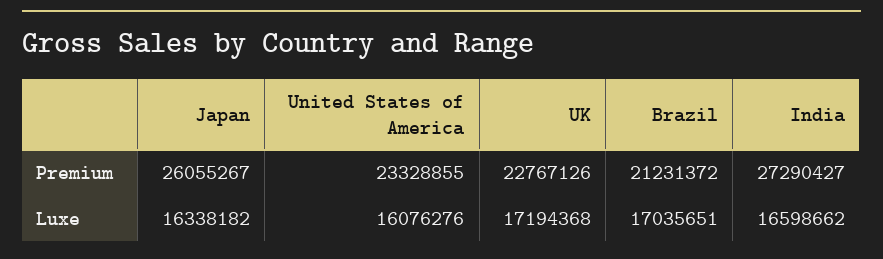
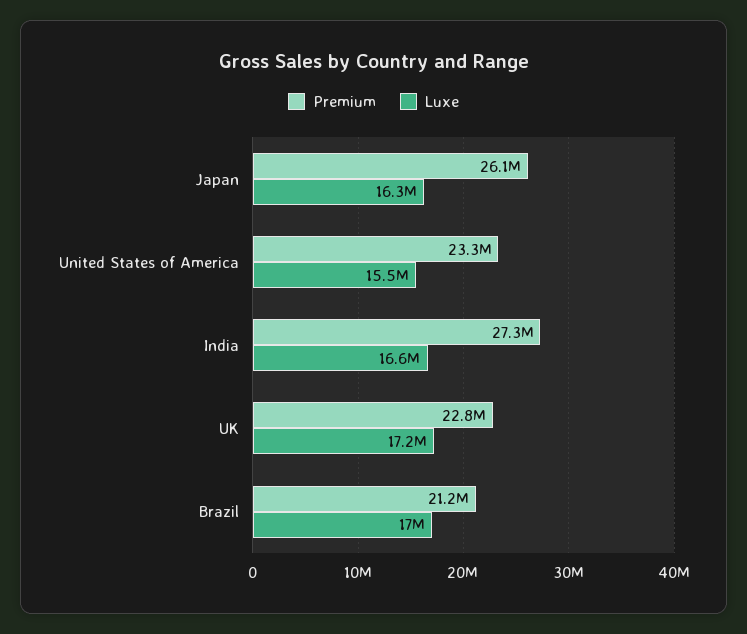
  {
    "Premium": {
      "Japan": 26055267,
      "United States of America": 23328855,
      "UK": 22767126,
      "Brazil": 21231372,
      "India": 27290427
    },
    "Luxe": {
      "Japan": 16338182,
-     "United States of America": 16076276,
+     "United States of America": 15500000,
      "UK": 17194368,
      "Brazil": 17035651,
      "India": 16598662
    }
  }

